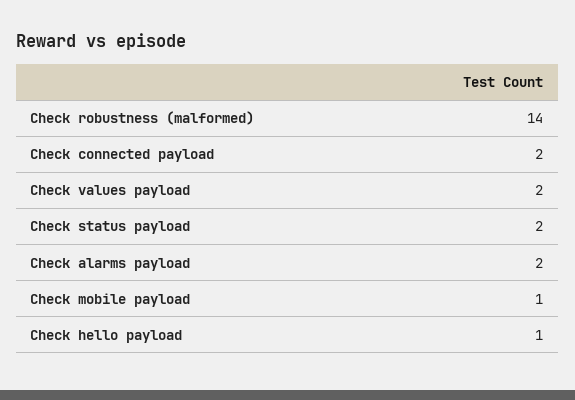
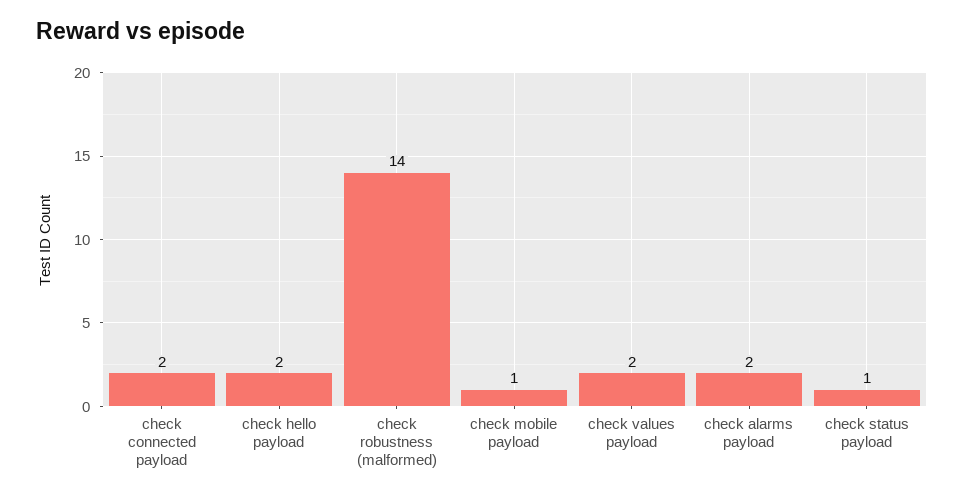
  {
    "Check robustness (malformed)": 14,
    "Check connected payload": 2,
    "Check values payload": 2,
-   "Check status payload": 2,
+   "Check status payload": 1,
    "Check alarms payload": 2,
    "Check mobile payload": 1,
-   "Check hello payload": 1
+   "Check hello payload": 2
  }

